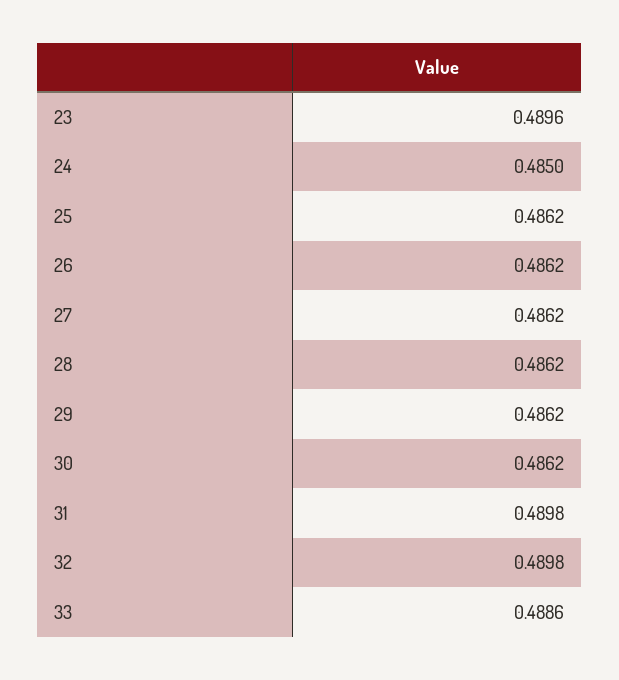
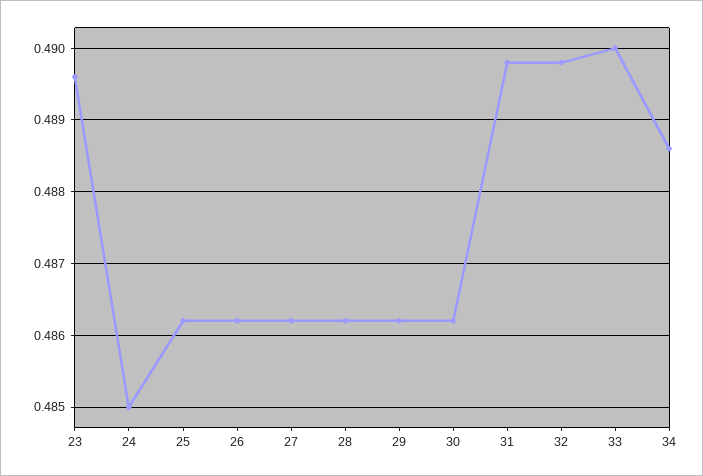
  {
    "23": 0.4896,
    "24": 0.485,
    "25": 0.4862,
    "26": 0.4862,
    "27": 0.4862,
    "28": 0.4862,
    "29": 0.4862,
    "30": 0.4862,
    "31": 0.4898,
    "32": 0.4898,
-   "33": 0.4886
+   "33": 0.49,
+   "34": 0.4886
  }

